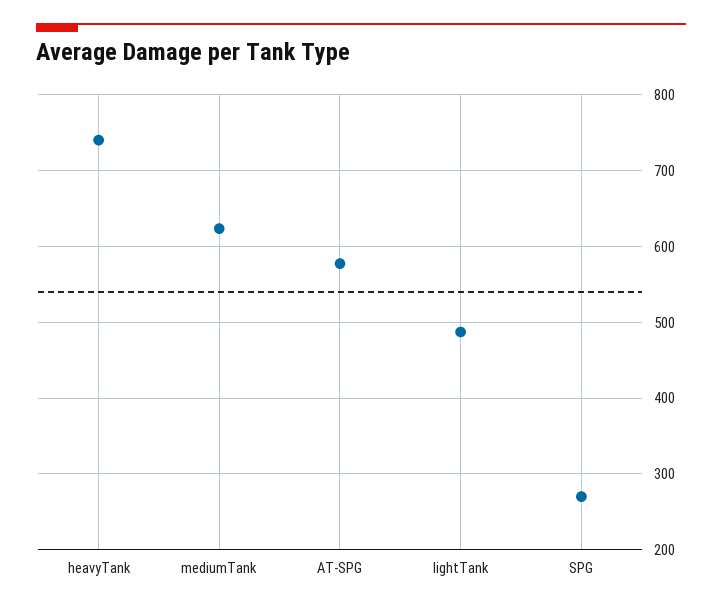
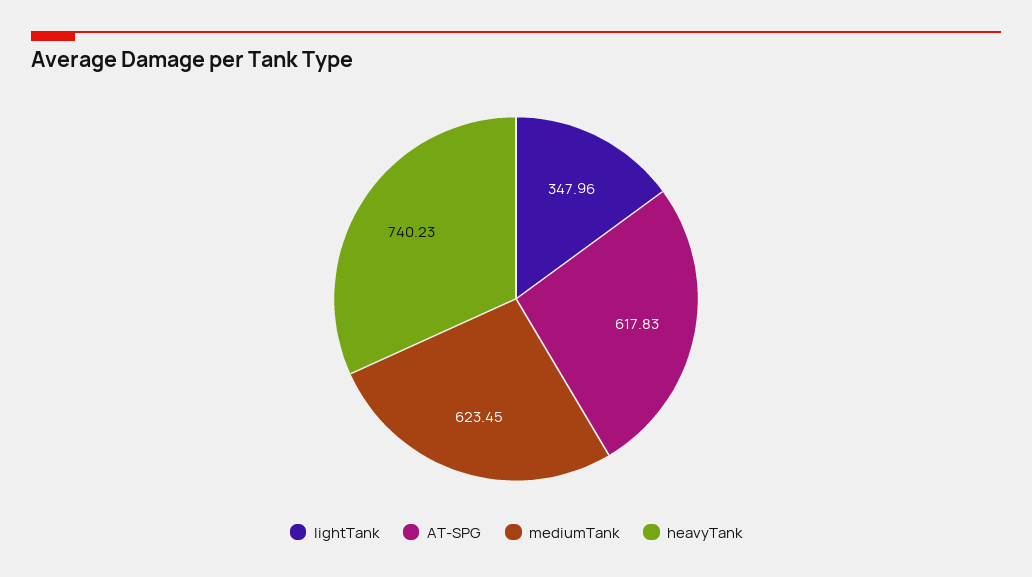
  {
    "heavyTank": 740.23,
    "mediumTank": 623.45,
-   "AT-SPG": 580,
+   "AT-SPG": 617.83,
-   "lightTank": 490,
+   "lightTank": 347.96
-   "SPG": 270
  }

